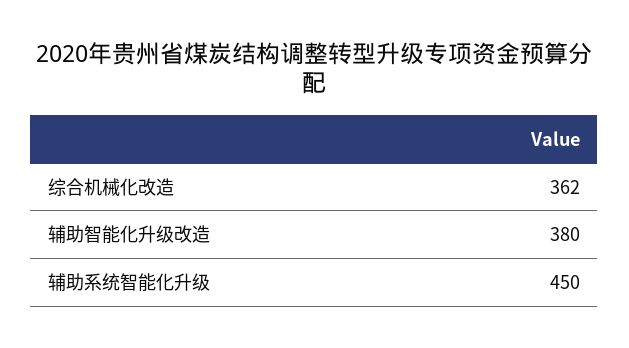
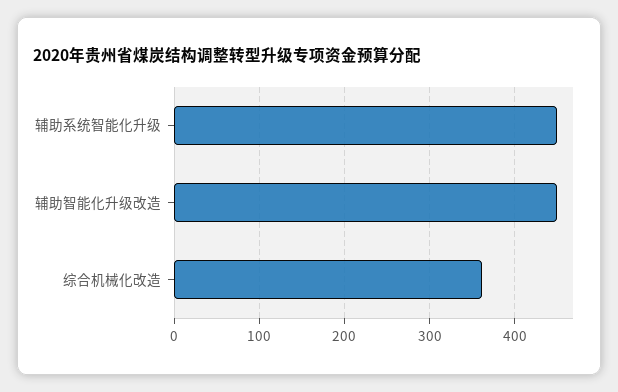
  {
    "综合机械化改造": 362,
-   "辅助智能化升级改造": 380,
+   "辅助智能化升级改造": 450,
    "辅助系统智能化升级": 450
  }

